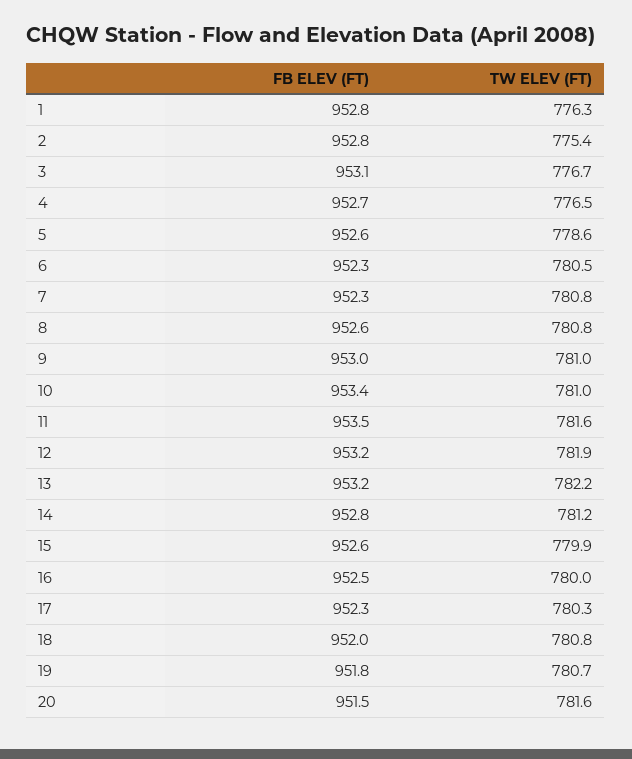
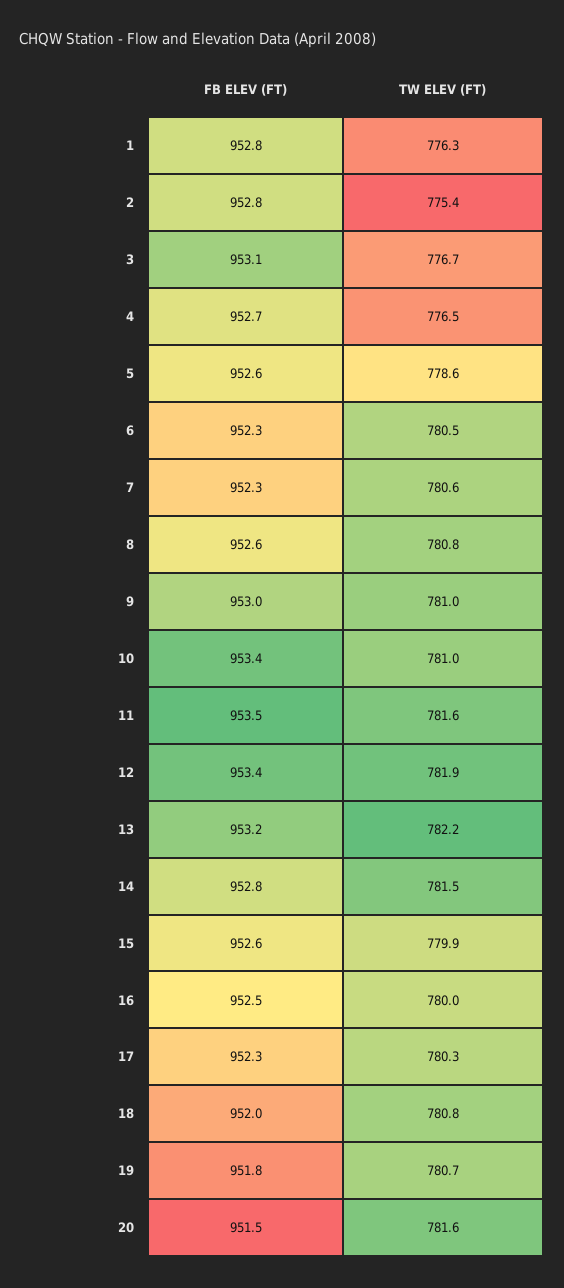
  {
    "FB ELEV (FT)": {
      "1": 952.8,
      "2": 952.8,
      "3": 953.1,
      "4": 952.7,
      "5": 952.6,
      "6": 952.3,
      "7": 952.3,
      "8": 952.6,
      "9": 953,
      "10": 953.4,
      "11": 953.5,
-     "12": 953.2,
+     "12": 953.4,
      "13": 953.2,
      "14": 952.8,
      "15": 952.6,
      "16": 952.5,
      "17": 952.3,
      "18": 952,
      "19": 951.8,
      "20": 951.5
    },
    "TW ELEV (FT)": {
      "1": 776.3,
      "2": 775.4,
      "3": 776.7,
      "4": 776.5,
      "5": 778.6,
      "6": 780.5,
-     "7": 780.8,
+     "7": 780.6,
      "8": 780.8,
      "9": 781,
      "10": 781,
      "11": 781.6,
      "12": 781.9,
      "13": 782.2,
-     "14": 781.2,
+     "14": 781.5,
      "15": 779.9,
      "16": 780,
      "17": 780.3,
      "18": 780.8,
      "19": 780.7,
      "20": 781.6
    }
  }

